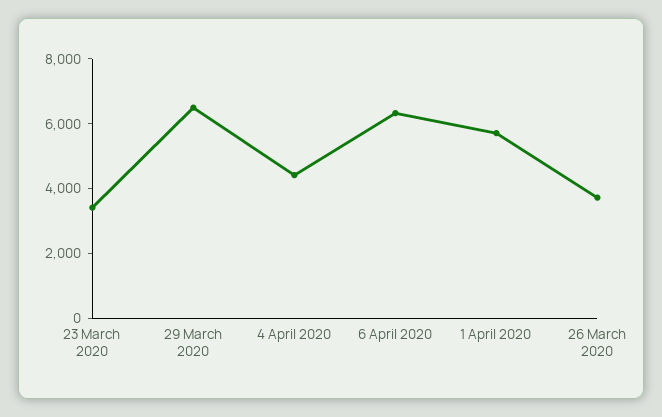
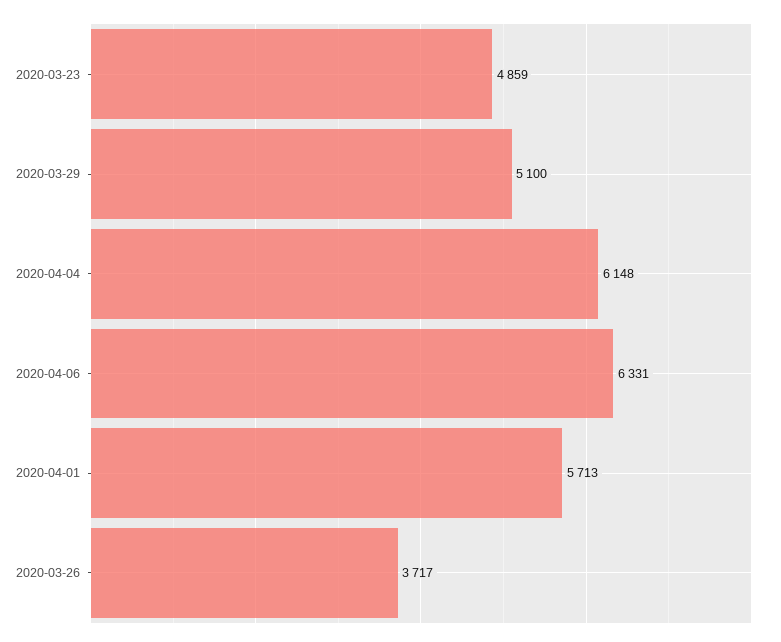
  {
-   "23 March 2020": 3500,
+   "23 March 2020": 4859,
-   "29 March 2020": 6500,
+   "29 March 2020": 5100,
-   "4 April 2020": 4500,
+   "4 April 2020": 6148,
    "6 April 2020": 6331,
    "1 April 2020": 5713,
    "26 March 2020": 3717
  }

